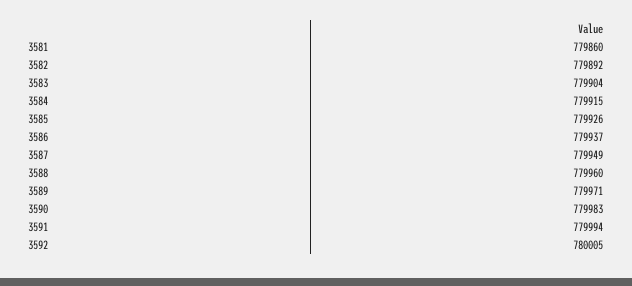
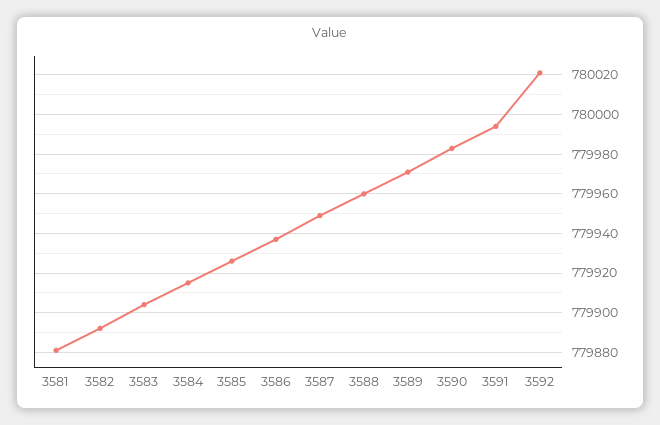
  {
-   "3581": 779860,
+   "3581": 779880,
    "3582": 779892,
    "3583": 779904,
    "3584": 779915,
    "3585": 779926,
    "3586": 779937,
    "3587": 779949,
    "3588": 779960,
    "3589": 779971,
    "3590": 779983,
    "3591": 779994,
-   "3592": 780005
+   "3592": 780020
  }

